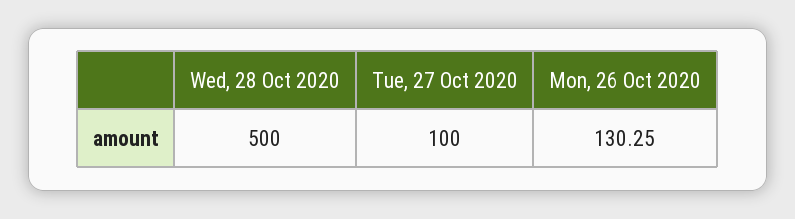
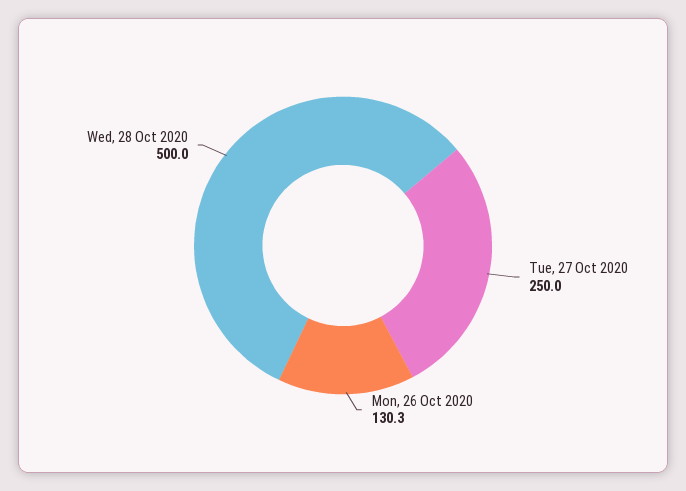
  {
    "Wed, 28 Oct 2020": 500,
-   "Tue, 27 Oct 2020": 100,
+   "Tue, 27 Oct 2020": 250,
    "Mon, 26 Oct 2020": 130.25
  }

